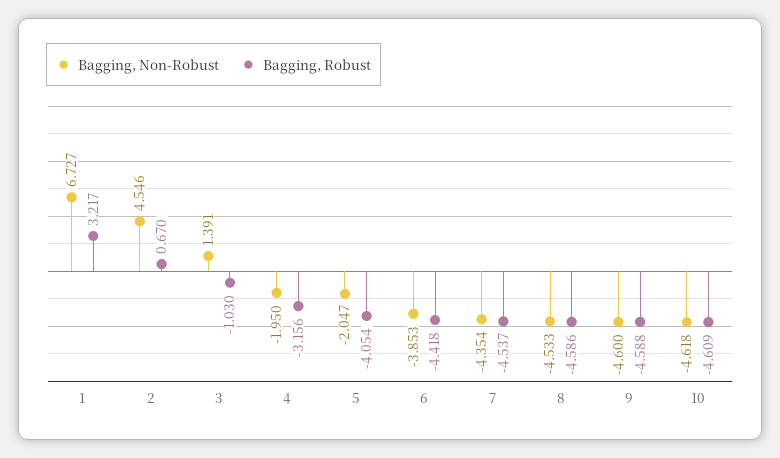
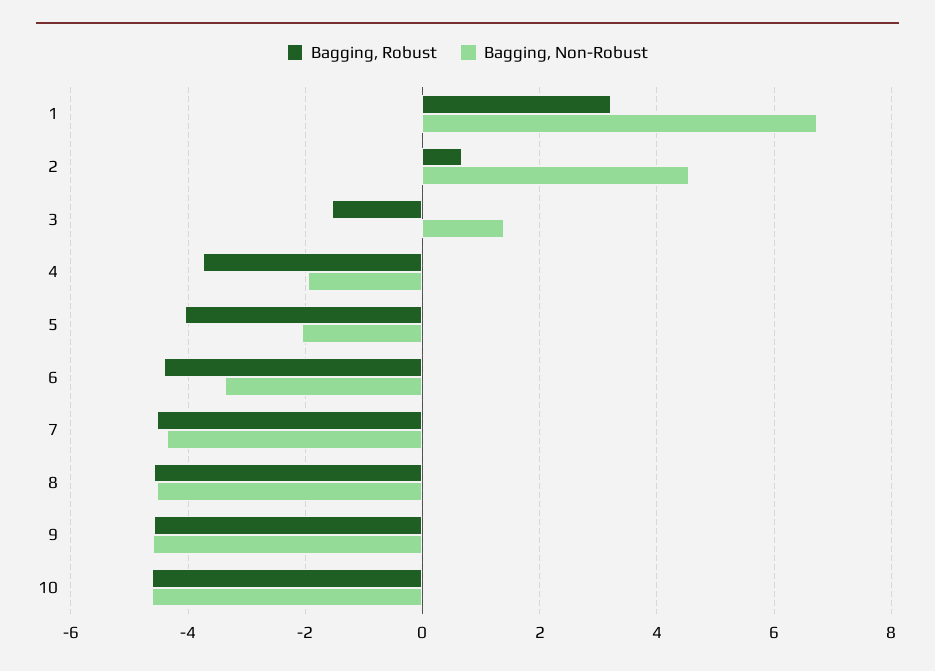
  {
    "Bagging, Non-Robust": {
      "1": 6.727,
      "2": 4.546,
      "3": 1.391,
      "4": -1.95,
      "5": -2.047,
-     "6": -3.853,
+     "6": -3.4,
      "7": -4.354,
      "8": -4.533,
      "9": -4.6,
      "10": -4.618
    },
    "Bagging, Robust": {
      "1": 3.217,
      "2": 0.67,
-     "3": -1.03,
+     "3": -1.6,
-     "4": -3.156,
+     "4": -3.8,
      "5": -4.054,
      "6": -4.418,
      "7": -4.537,
      "8": -4.586,
      "9": -4.588,
      "10": -4.609
    }
  }

